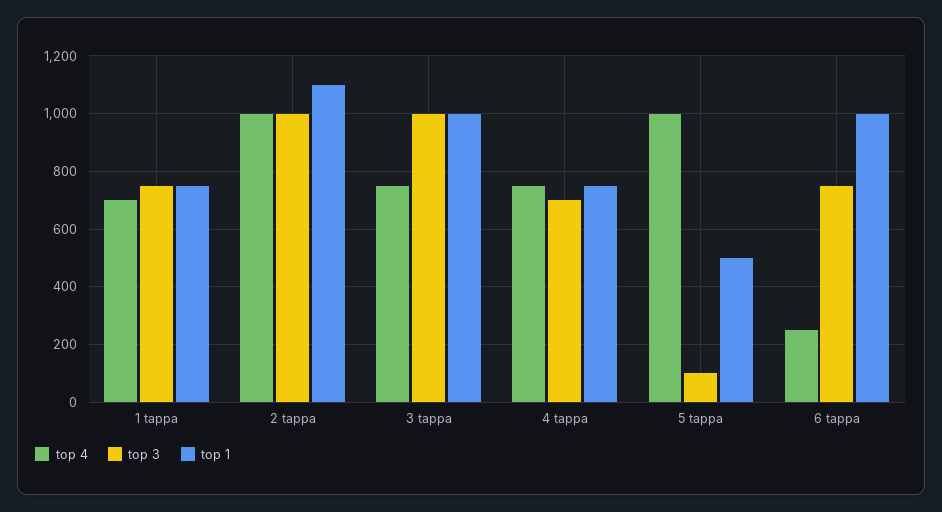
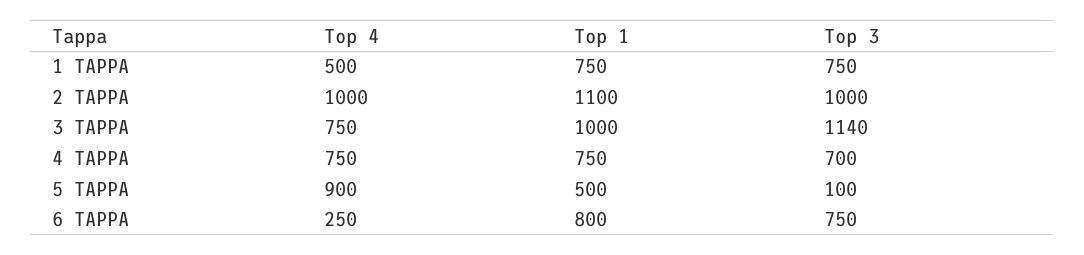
  {
    "top 4": {
-     "1 tappa": 700,
+     "1 tappa": 500,
      "2 tappa": 1000,
      "3 tappa": 750,
      "4 tappa": 750,
-     "5 tappa": 1000,
+     "5 tappa": 900,
      "6 tappa": 250
    },
    "top 3": {
      "1 tappa": 750,
      "2 tappa": 1000,
-     "3 tappa": 1000,
+     "3 tappa": 1140,
      "4 tappa": 700,
      "5 tappa": 100,
      "6 tappa": 750
    },
    "top 1": {
      "1 tappa": 750,
      "2 tappa": 1100,
      "3 tappa": 1000,
      "4 tappa": 750,
      "5 tappa": 500,
-     "6 tappa": 1000
+     "6 tappa": 800
    }
  }

